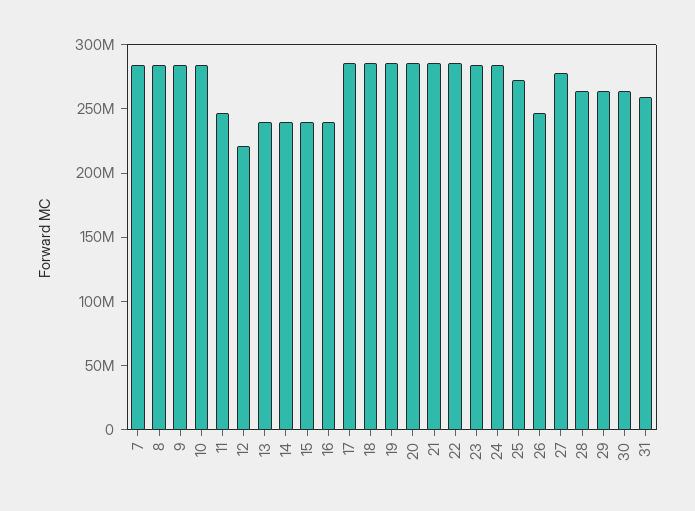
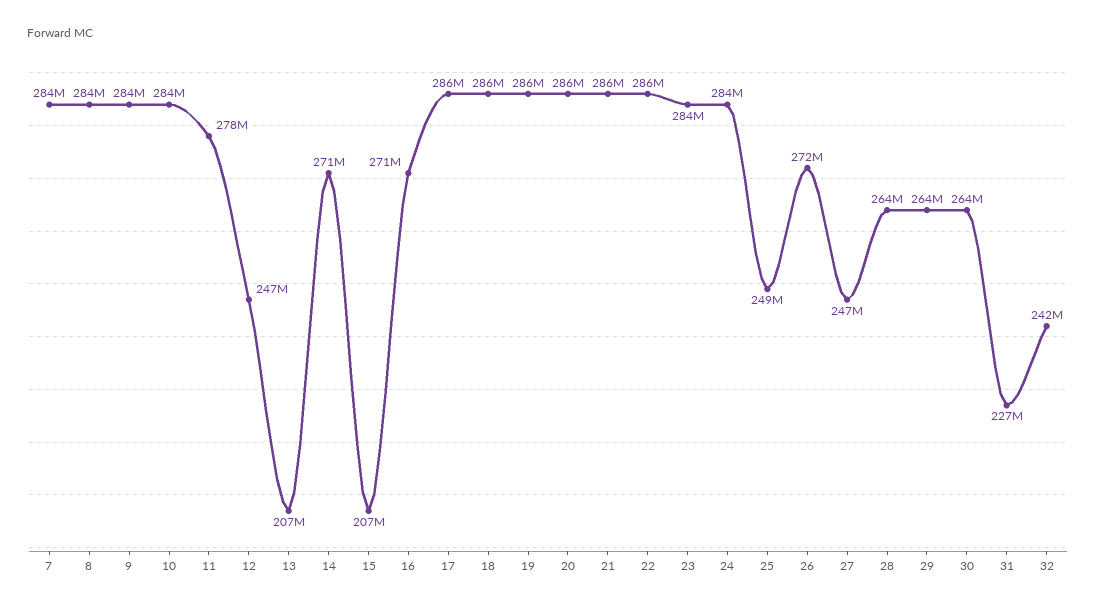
  {
    "7": 284000000,
    "8": 284000000,
    "9": 284000000,
    "10": 284000000,
-   "11": 250000000,
+   "11": 278000000,
-   "12": 220000000,
+   "12": 247000000,
-   "13": 240000000,
+   "13": 207000000,
-   "14": 240000000,
+   "14": 271000000,
-   "15": 240000000,
+   "15": 207000000,
-   "16": 240000000,
+   "16": 271000000,
    "17": 286000000,
    "18": 286000000,
    "19": 286000000,
    "20": 286000000,
    "21": 286000000,
    "22": 286000000,
    "23": 284000000,
    "24": 284000000,
-   "25": 270000000,
+   "25": 249000000,
-   "26": 250000000,
+   "26": 272000000,
-   "27": 280000000,
+   "27": 247000000,
    "28": 264000000,
    "29": 264000000,
    "30": 264000000,
-   "31": 260000000
+   "31": 227000000,
+   "32": 242000000
  }

